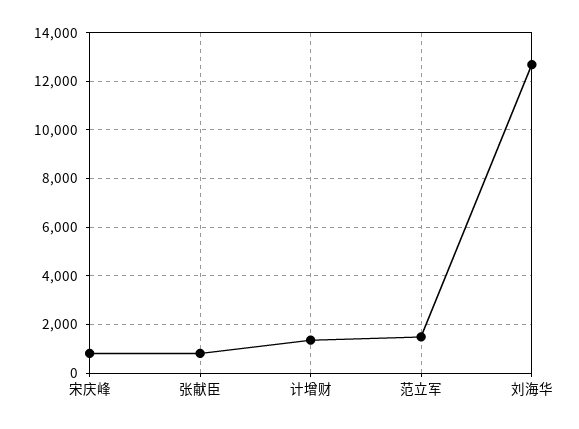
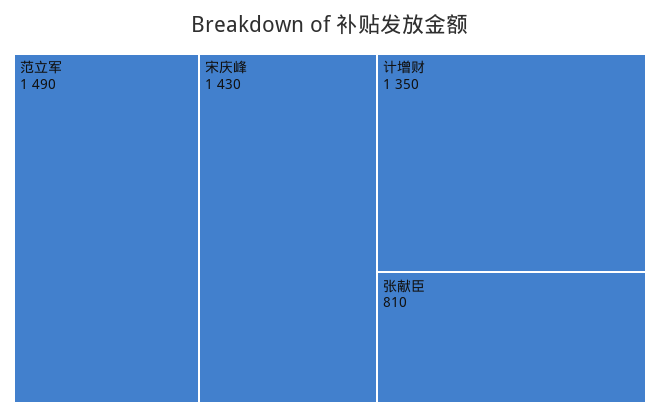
  {
-   "宋庆峰": 750,
+   "宋庆峰": 1430,
    "张献臣": 810,
    "计增财": 1350,
-   "范立军": 1490,
+   "范立军": 1490
-   "刘海华": 12750
  }

